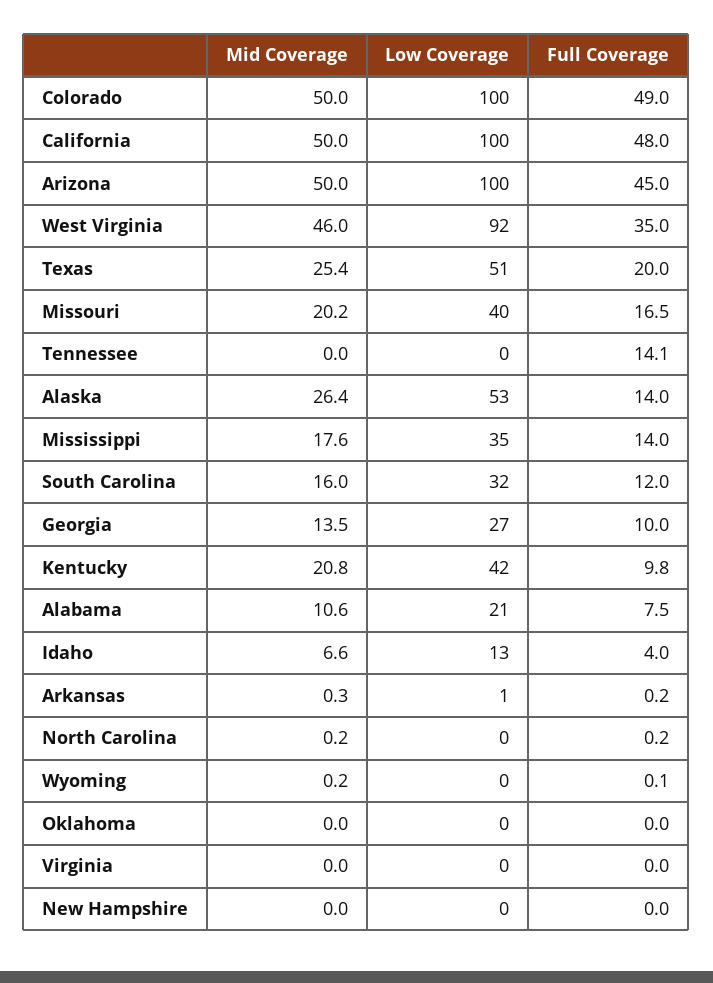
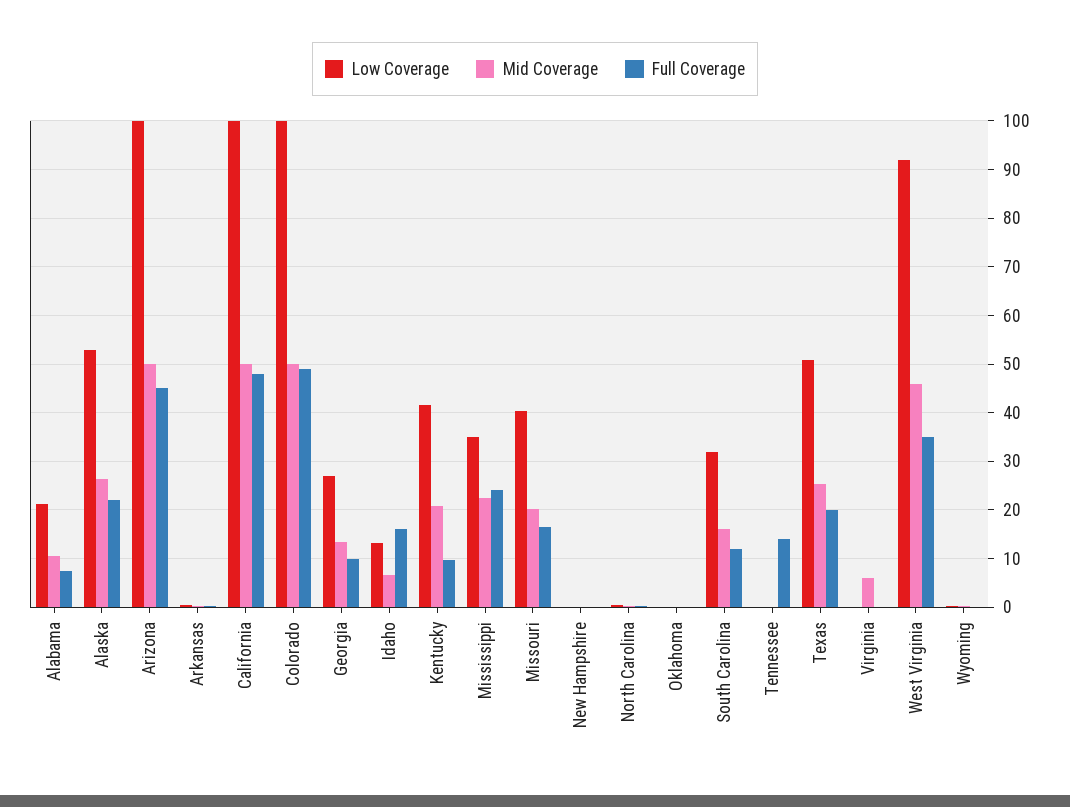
  {
    "Mid Coverage": {
      "Colorado": 50,
      "California": 50,
      "Arizona": 50,
      "West Virginia": 46,
      "Texas": 25.4,
      "Missouri": 20.2,
      "Tennessee": 0,
      "Alaska": 26.4,
-     "Mississippi": 17.6,
+     "Mississippi": 22,
      "South Carolina": 16,
      "Georgia": 13.5,
      "Kentucky": 20.8,
      "Alabama": 10.6,
      "Idaho": 6.6,
      "Arkansas": 0.3,
      "North Carolina": 0.2,
      "Wyoming": 0.2,
      "Oklahoma": 0,
-     "Virginia": 0,
+     "Virginia": 6,
      "New Hampshire": 0
    },
    "Low Coverage": {
      "Colorado": 100,
      "California": 100,
      "Arizona": 100,
      "West Virginia": 92,
      "Texas": 51,
      "Missouri": 40,
      "Tennessee": 0,
      "Alaska": 53,
      "Mississippi": 35,
      "South Carolina": 32,
      "Georgia": 27,
      "Kentucky": 42,
      "Alabama": 21,
      "Idaho": 13,
      "Arkansas": 1,
      "North Carolina": 0,
      "Wyoming": 0,
      "Oklahoma": 0,
      "Virginia": 0,
      "New Hampshire": 0
    },
    "Full Coverage": {
      "Colorado": 49,
      "California": 48,
      "Arizona": 45,
      "West Virginia": 35,
      "Texas": 20,
      "Missouri": 16.5,
      "Tennessee": 14.1,
-     "Alaska": 14,
+     "Alaska": 22,
-     "Mississippi": 14,
+     "Mississippi": 24,
      "South Carolina": 12,
      "Georgia": 10,
      "Kentucky": 9.8,
      "Alabama": 7.5,
-     "Idaho": 4,
+     "Idaho": 16,
      "Arkansas": 0.2,
      "North Carolina": 0.2,
      "Wyoming": 0.1,
      "Oklahoma": 0,
      "Virginia": 0,
      "New Hampshire": 0
    }
  }

